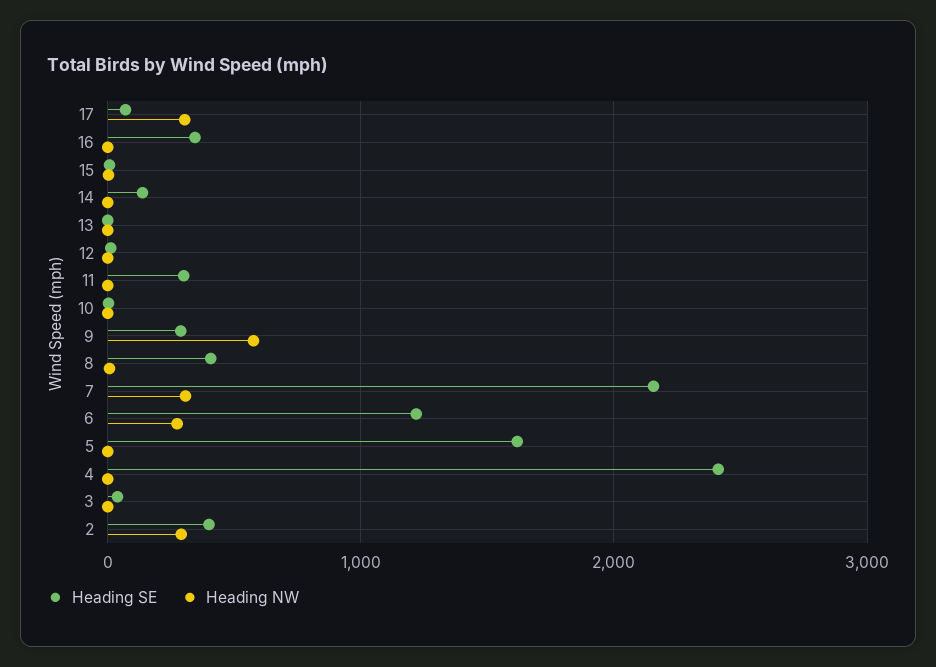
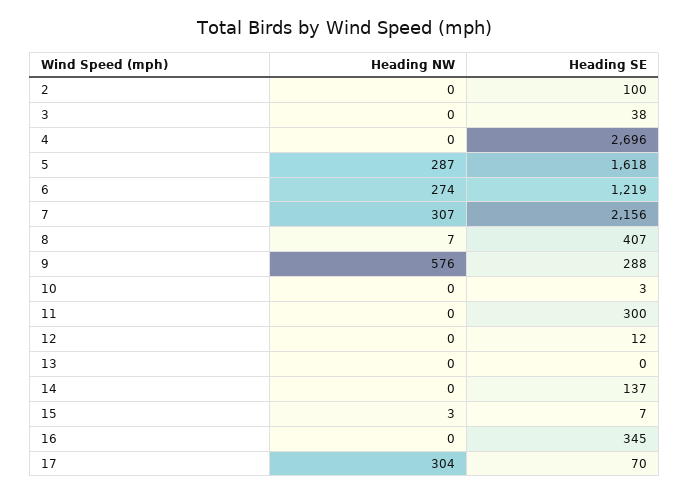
  {
    "Heading SE": {
      "17": 70,
      "16": 345,
      "15": 7,
      "14": 137,
      "13": 0,
      "12": 12,
      "11": 300,
      "10": 3,
      "9": 288,
      "8": 407,
      "7": 2156,
      "6": 1219,
      "5": 1618,
-     "4": 2400,
+     "4": 2696,
      "3": 38,
-     "2": 400
+     "2": 100
    },
    "Heading NW": {
      "17": 304,
      "16": 0,
      "15": 3,
      "14": 0,
      "13": 0,
      "12": 0,
      "11": 0,
      "10": 0,
      "9": 576,
      "8": 7,
      "7": 307,
      "6": 274,
-     "5": 0,
+     "5": 287,
      "4": 0,
      "3": 0,
-     "2": 300
+     "2": 0
    }
  }

